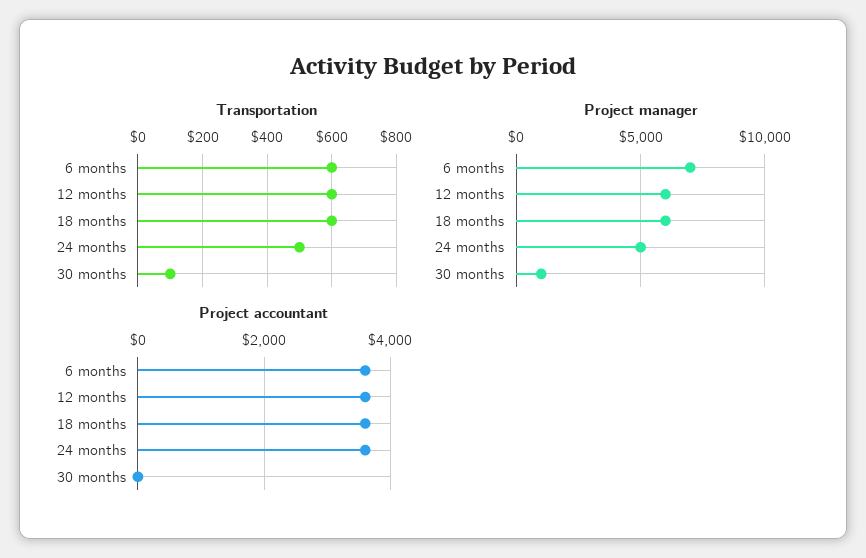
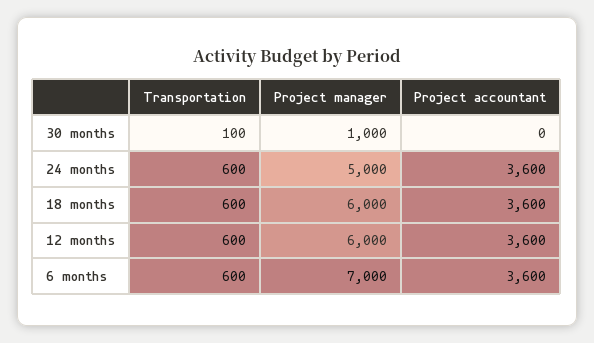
  {
    "Transportation": {
      "6 months": 600,
      "12 months": 600,
      "18 months": 600,
-     "24 months": 500,
+     "24 months": 600,
      "30 months": 100
    },
    "Project manager": {
      "6 months": 7000,
      "12 months": 6000,
      "18 months": 6000,
      "24 months": 5000,
      "30 months": 1000
    },
    "Project accountant": {
      "6 months": 3600,
      "12 months": 3600,
      "18 months": 3600,
      "24 months": 3600,
      "30 months": 0
    }
  }

